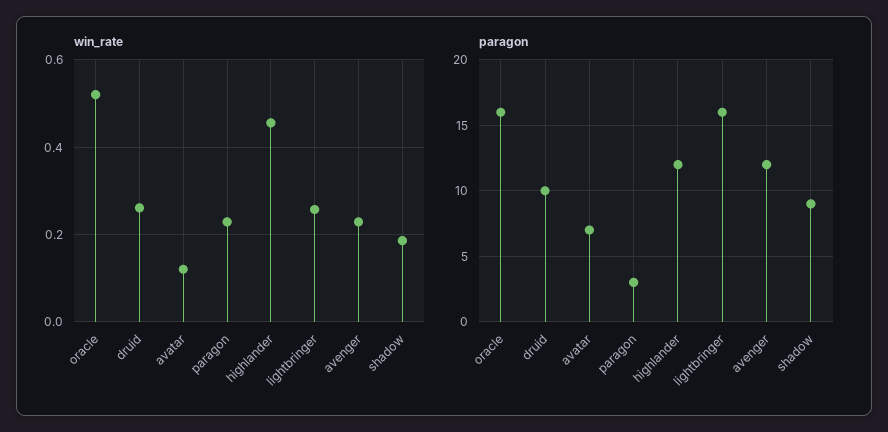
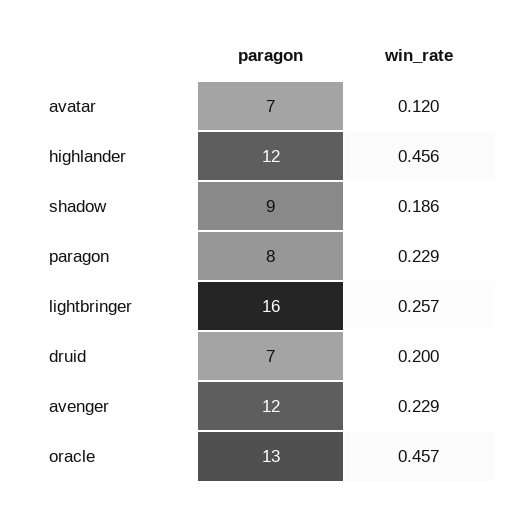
  {
    "win_rate": {
-     "oracle": 0.52,
+     "oracle": 0.457,
-     "druid": 0.26,
+     "druid": 0.2,
      "avatar": 0.12,
      "paragon": 0.229,
      "highlander": 0.456,
      "lightbringer": 0.257,
      "avenger": 0.229,
      "shadow": 0.186
    },
    "paragon": {
-     "oracle": 16,
+     "oracle": 13,
-     "druid": 10,
+     "druid": 7,
      "avatar": 7,
-     "paragon": 3,
+     "paragon": 8,
      "highlander": 12,
      "lightbringer": 16,
      "avenger": 12,
      "shadow": 9
    }
  }

